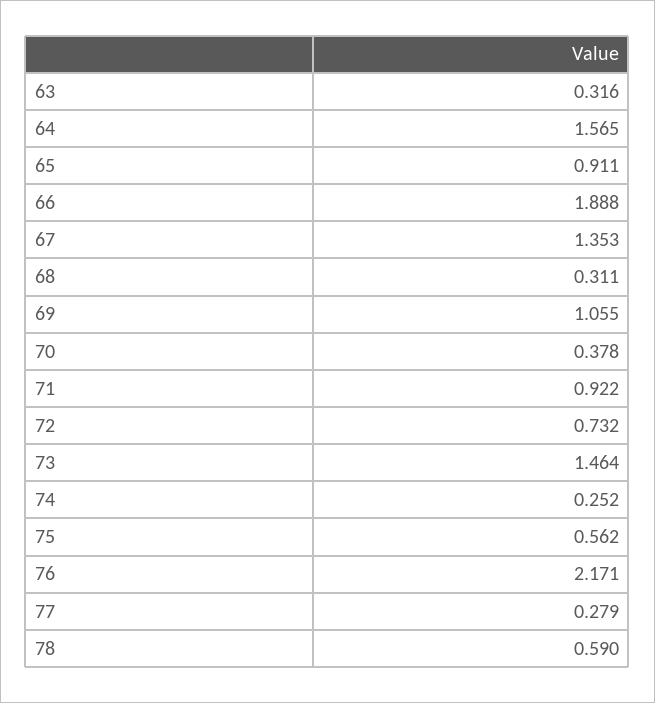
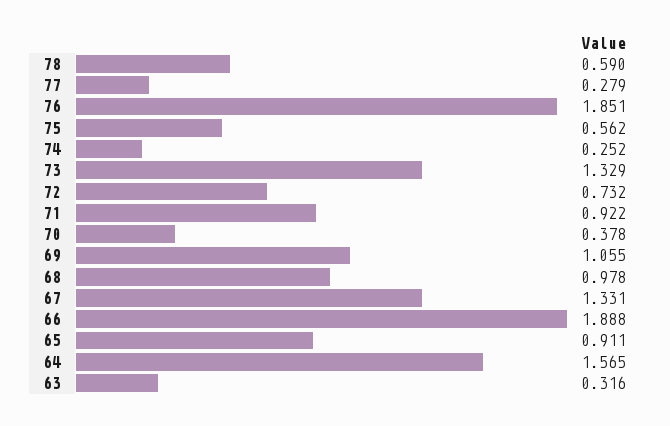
  {
    "63": 0.316,
    "64": 1.565,
    "65": 0.911,
    "66": 1.888,
-   "67": 1.353,
+   "67": 1.331,
-   "68": 0.311,
+   "68": 0.978,
    "69": 1.055,
    "70": 0.378,
    "71": 0.922,
    "72": 0.732,
-   "73": 1.464,
+   "73": 1.329,
    "74": 0.252,
    "75": 0.562,
-   "76": 2.171,
+   "76": 1.851,
    "77": 0.279,
    "78": 0.59
  }

